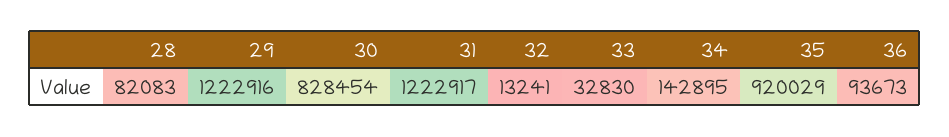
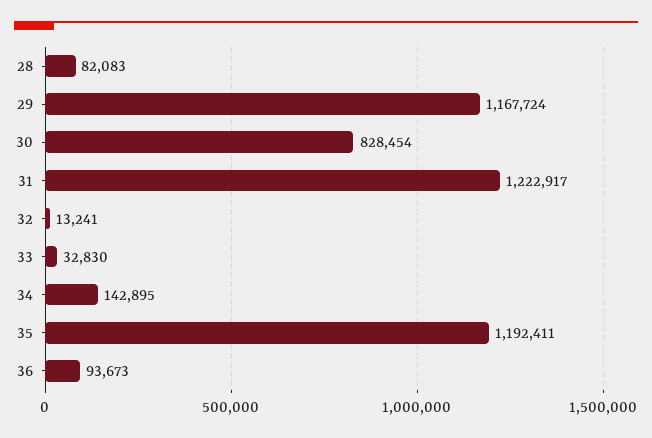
  {
    "28": 82083,
-   "29": 1222916,
+   "29": 1167724,
    "30": 828454,
    "31": 1222917,
    "32": 13241,
    "33": 32830,
    "34": 142895,
-   "35": 920029,
+   "35": 1192411,
    "36": 93673
  }

